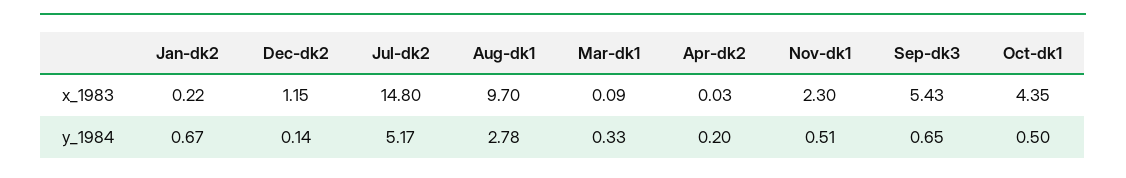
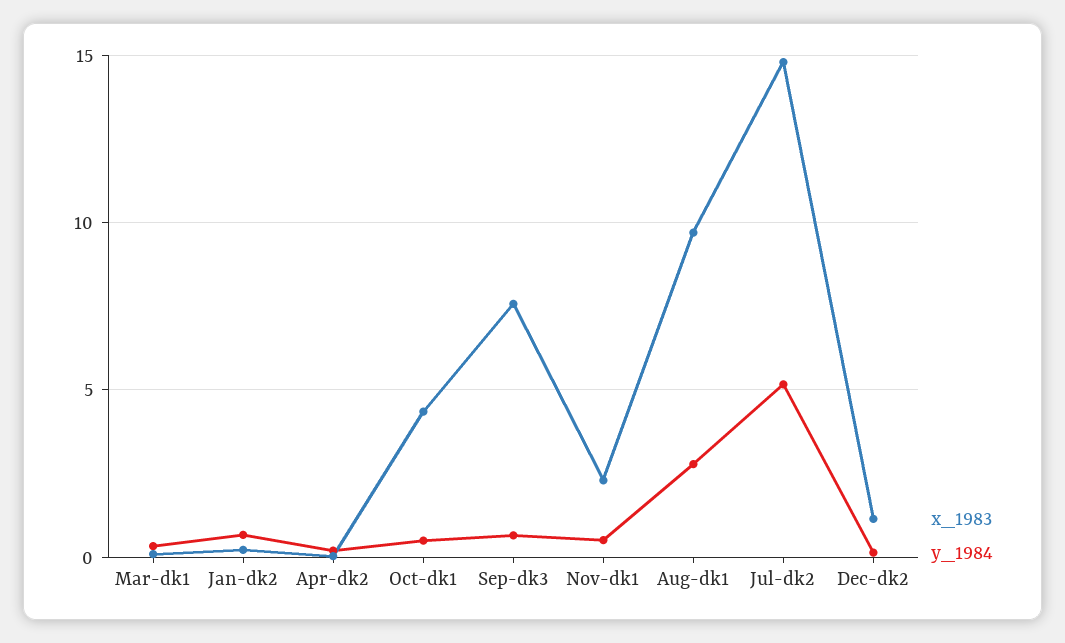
  {
    "x_1983": {
      "Jan-dk2": 0.22,
      "Dec-dk2": 1.15,
      "Jul-dk2": 14.8,
      "Aug-dk1": 9.7,
      "Mar-dk1": 0.09,
      "Apr-dk2": 0.03,
      "Nov-dk1": 2.3,
-     "Sep-dk3": 5.43,
+     "Sep-dk3": 7.5,
      "Oct-dk1": 4.35
    },
    "y_1984": {
      "Jan-dk2": 0.67,
      "Dec-dk2": 0.14,
      "Jul-dk2": 5.17,
      "Aug-dk1": 2.78,
      "Mar-dk1": 0.33,
      "Apr-dk2": 0.2,
      "Nov-dk1": 0.51,
      "Sep-dk3": 0.65,
      "Oct-dk1": 0.5
    }
  }

